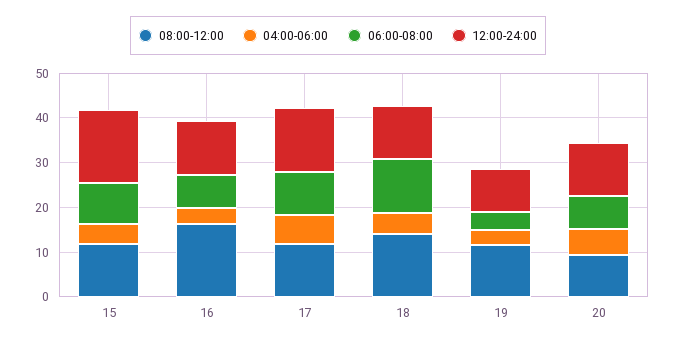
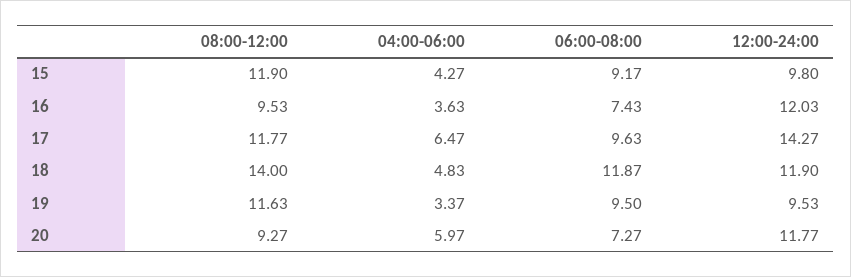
  {
    "08:00-12:00": {
      "15": 11.9,
-     "16": 16,
+     "16": 9.53,
      "17": 11.77,
      "18": 14,
      "19": 11.63,
      "20": 9.27
    },
    "04:00-06:00": {
      "15": 4.27,
      "16": 3.63,
      "17": 6.47,
      "18": 4.83,
      "19": 3.37,
      "20": 5.97
    },
    "06:00-08:00": {
      "15": 9.17,
      "16": 7.43,
      "17": 9.63,
      "18": 11.87,
-     "19": 4,
+     "19": 9.5,
      "20": 7.27
    },
    "12:00-24:00": {
-     "15": 16,
+     "15": 9.8,
      "16": 12.03,
      "17": 14.27,
      "18": 11.9,
      "19": 9.53,
      "20": 11.77
    }
  }

